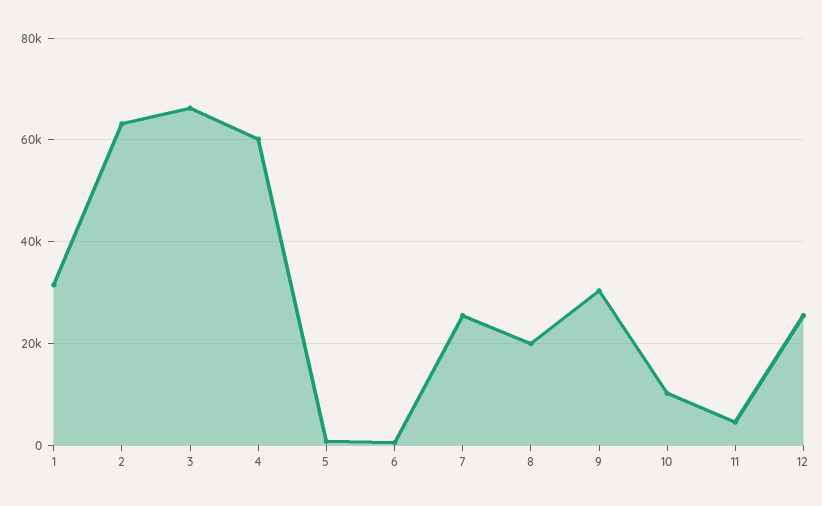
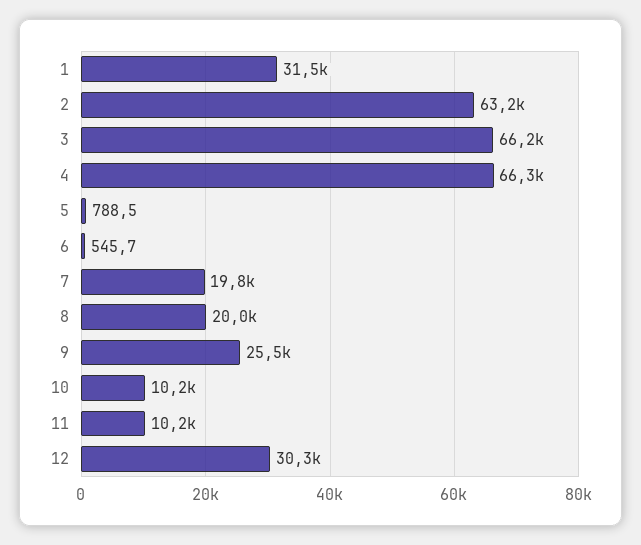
  {
    "1": 31500,
    "2": 63200,
    "3": 66200,
-   "4": 60000,
+   "4": 66300,
    "5": 788.5,
    "6": 545.7,
-   "7": 26000,
+   "7": 19800,
    "8": 20000,
-   "9": 30000,
+   "9": 25500,
    "10": 10200,
-   "11": 4000,
+   "11": 10200,
-   "12": 26000
+   "12": 30300
  }

